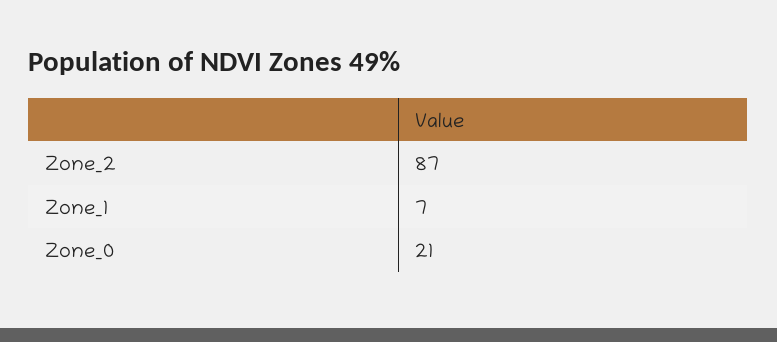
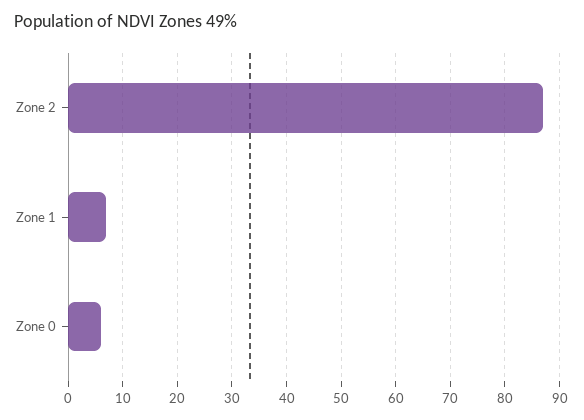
  {
    "Zone_2": 87,
    "Zone_1": 7,
-   "Zone_0": 21
+   "Zone_0": 5
  }

